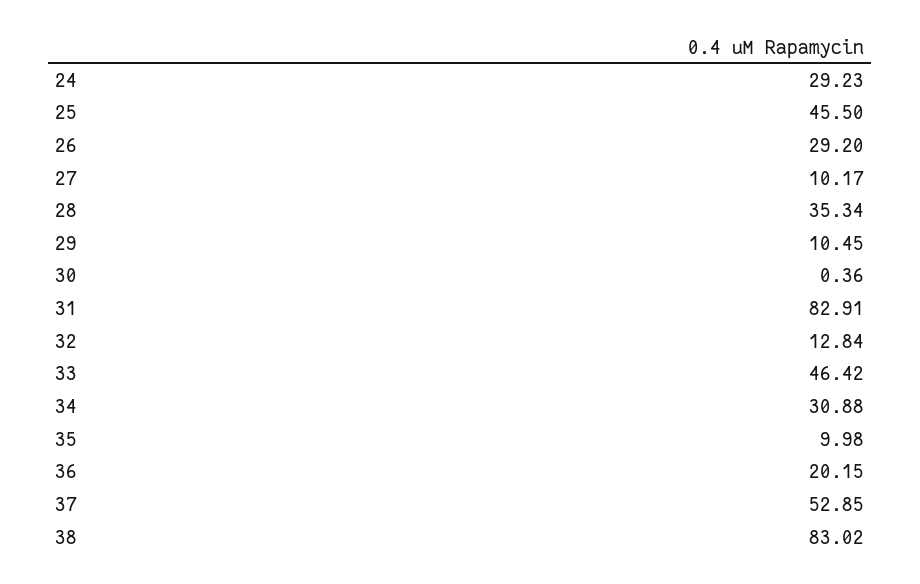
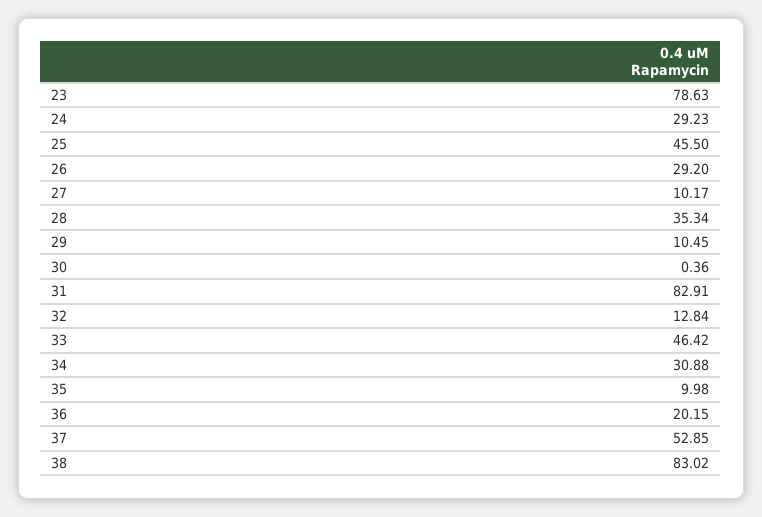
  {
    "24": 29.23,
    "25": 45.5,
    "26": 29.2,
    "27": 10.17,
    "28": 35.34,
    "29": 10.45,
    "30": 0.36,
    "31": 82.91,
    "32": 12.84,
    "33": 46.42,
    "34": 30.88,
    "35": 9.98,
    "36": 20.15,
    "37": 52.85,
-   "38": 83.02
+   "38": 83.02,
+   "23": 78.63
  }

